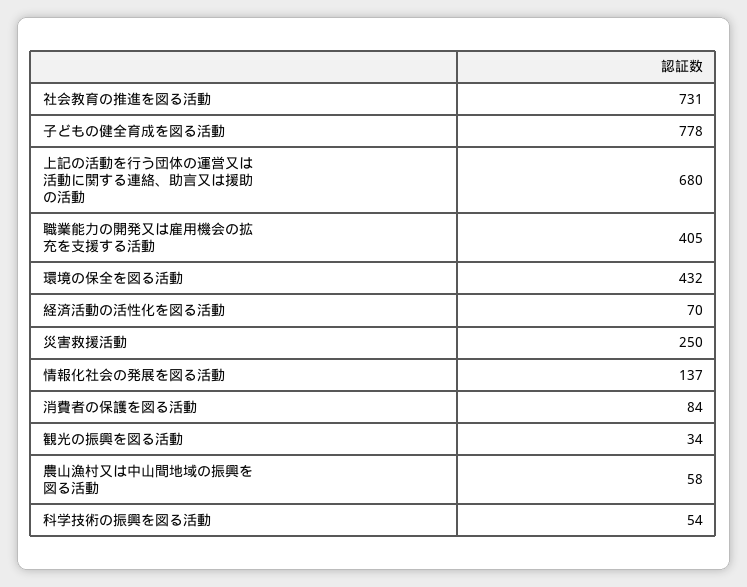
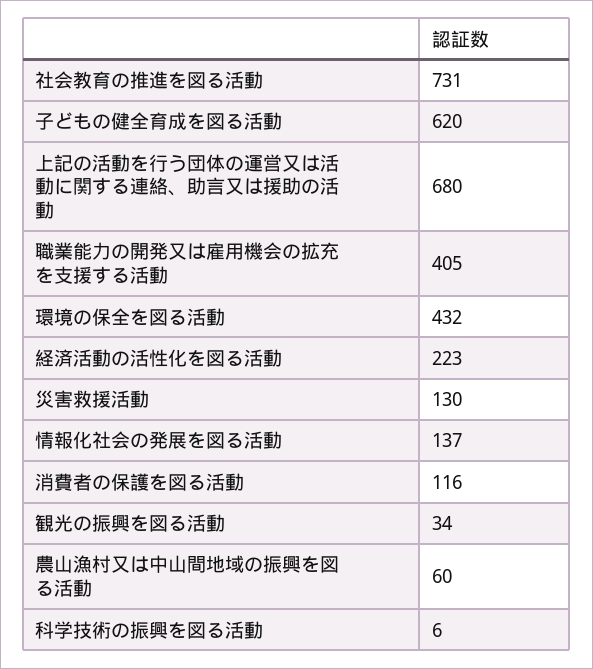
  {
    "社会教育の推進を図る活動": 731,
-   "子どもの健全育成を図る活動": 778,
+   "子どもの健全育成を図る活動": 620,
    "上記の活動を行う団体の運営又は活動に関する連絡、助言又は援助の活動": 680,
    "職業能力の開発又は雇用機会の拡充を支援する活動": 405,
    "環境の保全を図る活動": 432,
-   "経済活動の活性化を図る活動": 70,
+   "経済活動の活性化を図る活動": 223,
-   "災害救援活動": 250,
+   "災害救援活動": 130,
    "情報化社会の発展を図る活動": 137,
-   "消費者の保護を図る活動": 84,
+   "消費者の保護を図る活動": 116,
    "観光の振興を図る活動": 34,
-   "農山漁村又は中山間地域の振興を図る活動": 58,
+   "農山漁村又は中山間地域の振興を図る活動": 60,
-   "科学技術の振興を図る活動": 54
+   "科学技術の振興を図る活動": 6
  }

